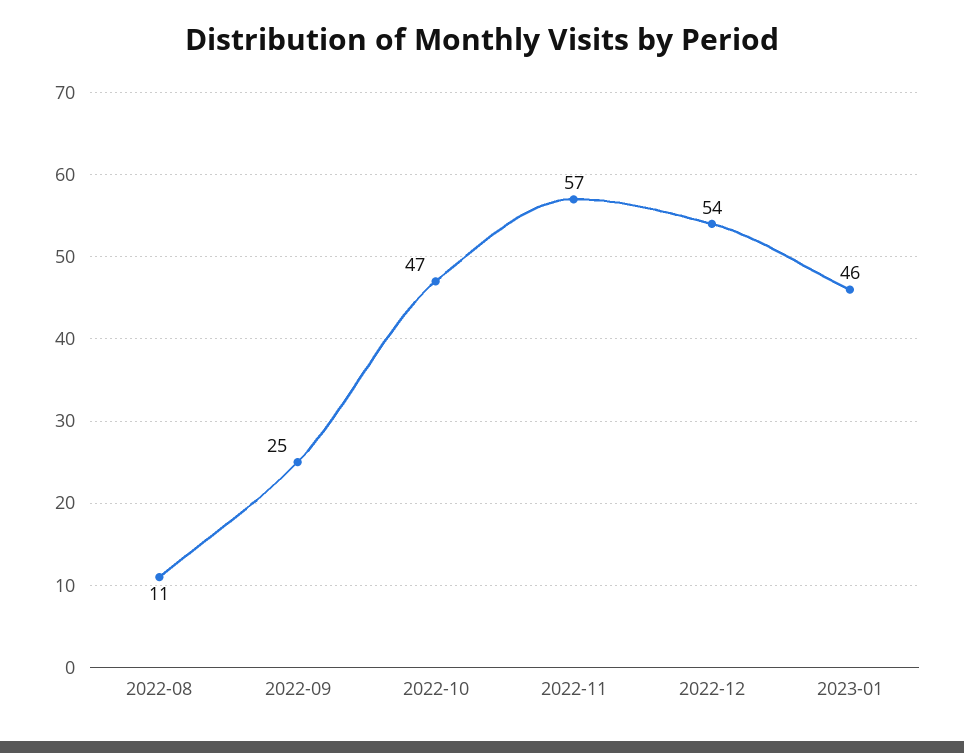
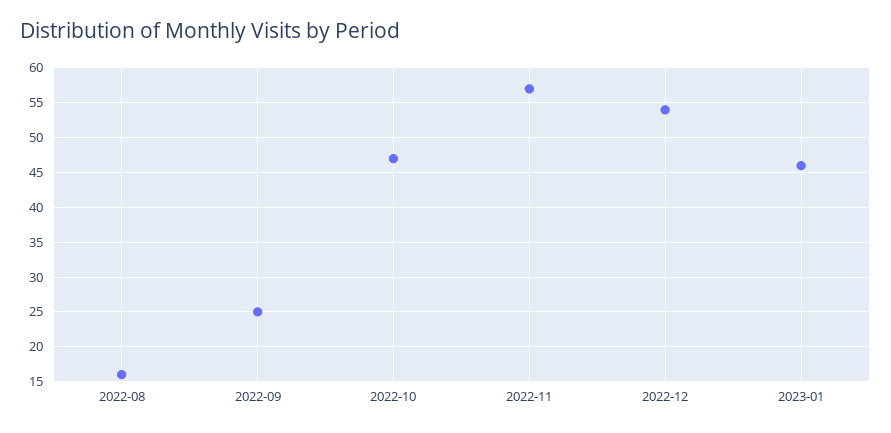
  {
-   "2022-08": 11,
+   "2022-08": 16,
    "2022-09": 25,
    "2022-10": 47,
    "2022-11": 57,
    "2022-12": 54,
    "2023-01": 46
  }

